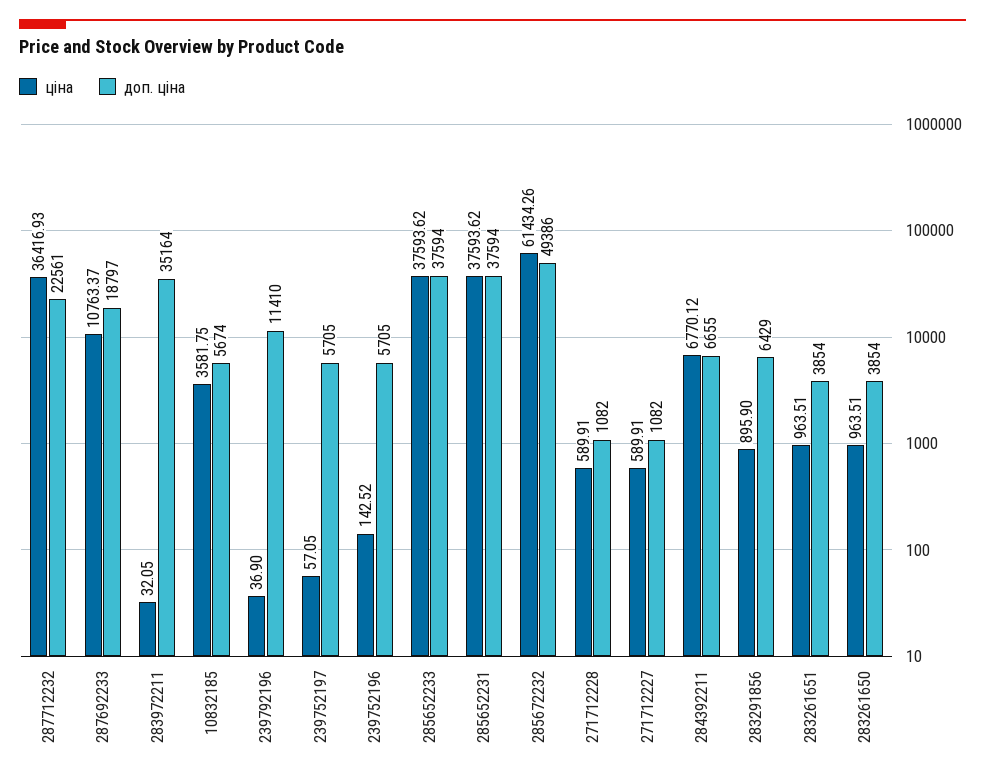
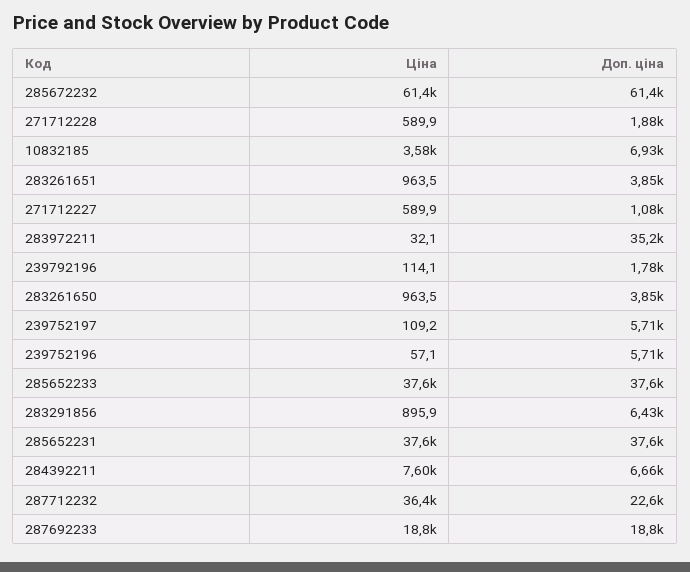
  {
    "ціна": {
      "287712232": 36416.93,
-     "287692233": 10763.37,
+     "287692233": 18800,
      "283972211": 32.05,
      "10832185": 3581.75,
-     "239792196": 36.9,
+     "239792196": 114.1,
-     "239752197": 57.05,
+     "239752197": 109.2,
-     "239752196": 142.52,
+     "239752196": 57.1,
      "285652233": 37593.62,
      "285652231": 37593.62,
      "285672232": 61434.26,
      "271712228": 589.91,
      "271712227": 589.91,
-     "284392211": 6770.12,
+     "284392211": 7600,
      "283291856": 895.9,
      "283261651": 963.51,
      "283261650": 963.51
    },
    "доп. ціна": {
      "287712232": 22561,
      "287692233": 18797,
      "283972211": 35164,
-     "10832185": 5674,
+     "10832185": 6930,
-     "239792196": 11410,
+     "239792196": 1780,
      "239752197": 5705,
      "239752196": 5705,
      "285652233": 37594,
      "285652231": 37594,
-     "285672232": 49386,
+     "285672232": 61400,
-     "271712228": 1082,
+     "271712228": 1880,
      "271712227": 1082,
      "284392211": 6655,
      "283291856": 6429,
      "283261651": 3854,
      "283261650": 3854
    }
  }

